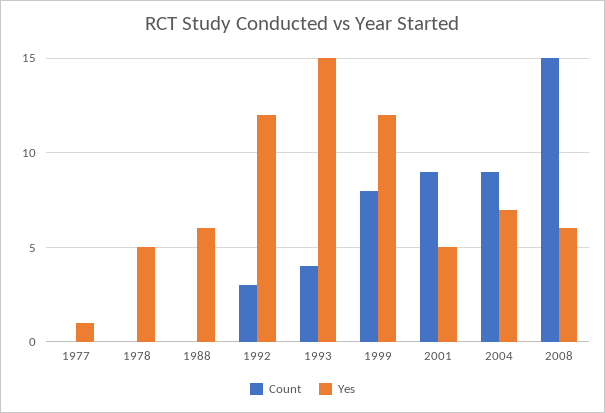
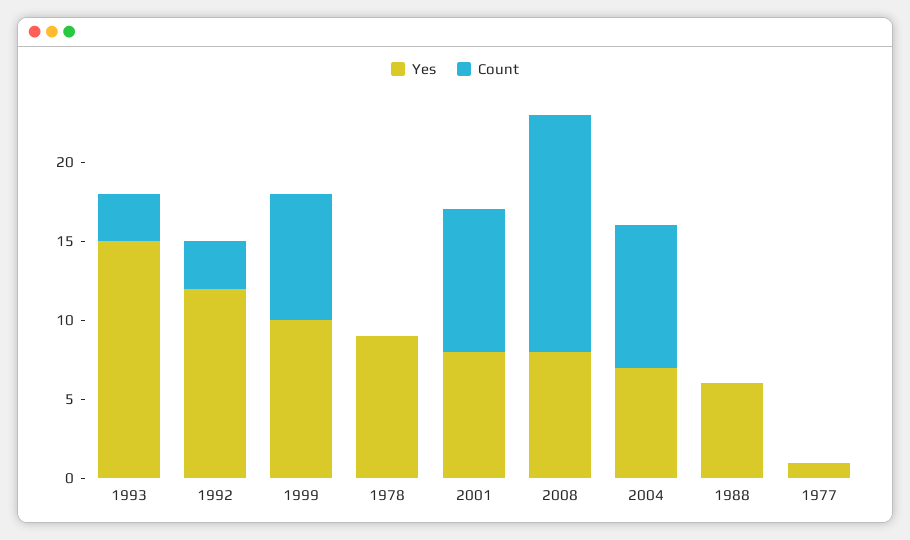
  {
    "Count": {
      "1977": 0,
      "1978": 0,
      "1988": 0,
      "1992": 3,
-     "1993": 4,
+     "1993": 3,
      "1999": 8,
      "2001": 9,
      "2004": 9,
      "2008": 15
    },
    "Yes": {
      "1977": 1,
-     "1978": 5,
+     "1978": 9,
      "1988": 6,
      "1992": 12,
      "1993": 15,
-     "1999": 12,
+     "1999": 10,
-     "2001": 5,
+     "2001": 8,
      "2004": 7,
-     "2008": 6
+     "2008": 8
    }
  }

